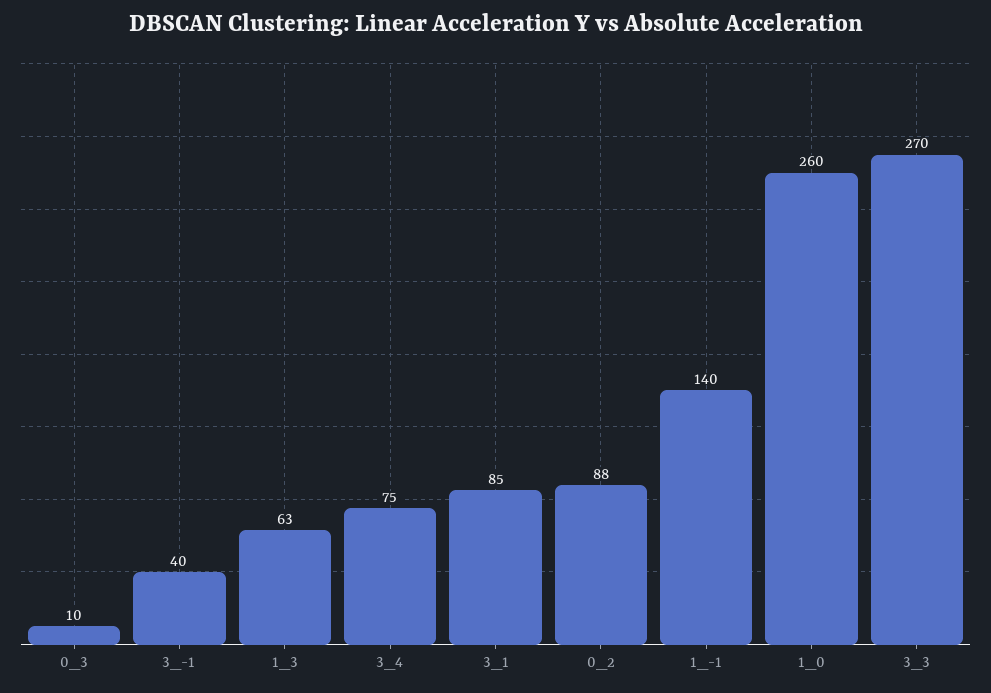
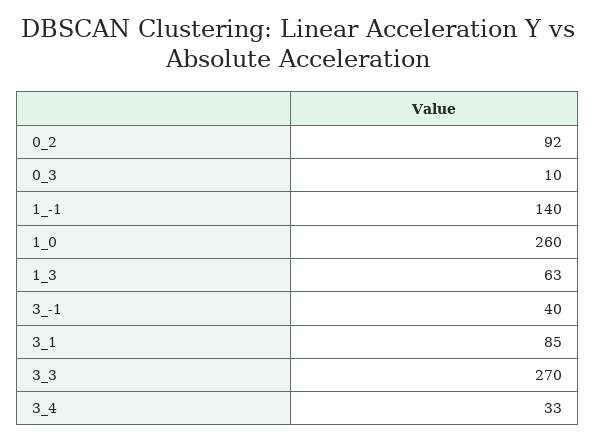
  {
    "0_3": 10,
    "3_-1": 40,
    "1_3": 63,
-   "3_4": 75,
+   "3_4": 33,
    "3_1": 85,
-   "0_2": 88,
+   "0_2": 92,
    "1_-1": 140,
    "1_0": 260,
    "3_3": 270
  }

